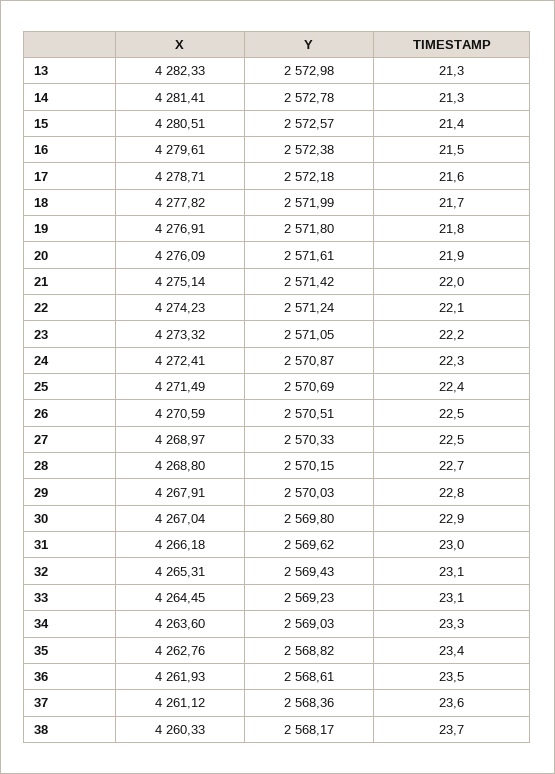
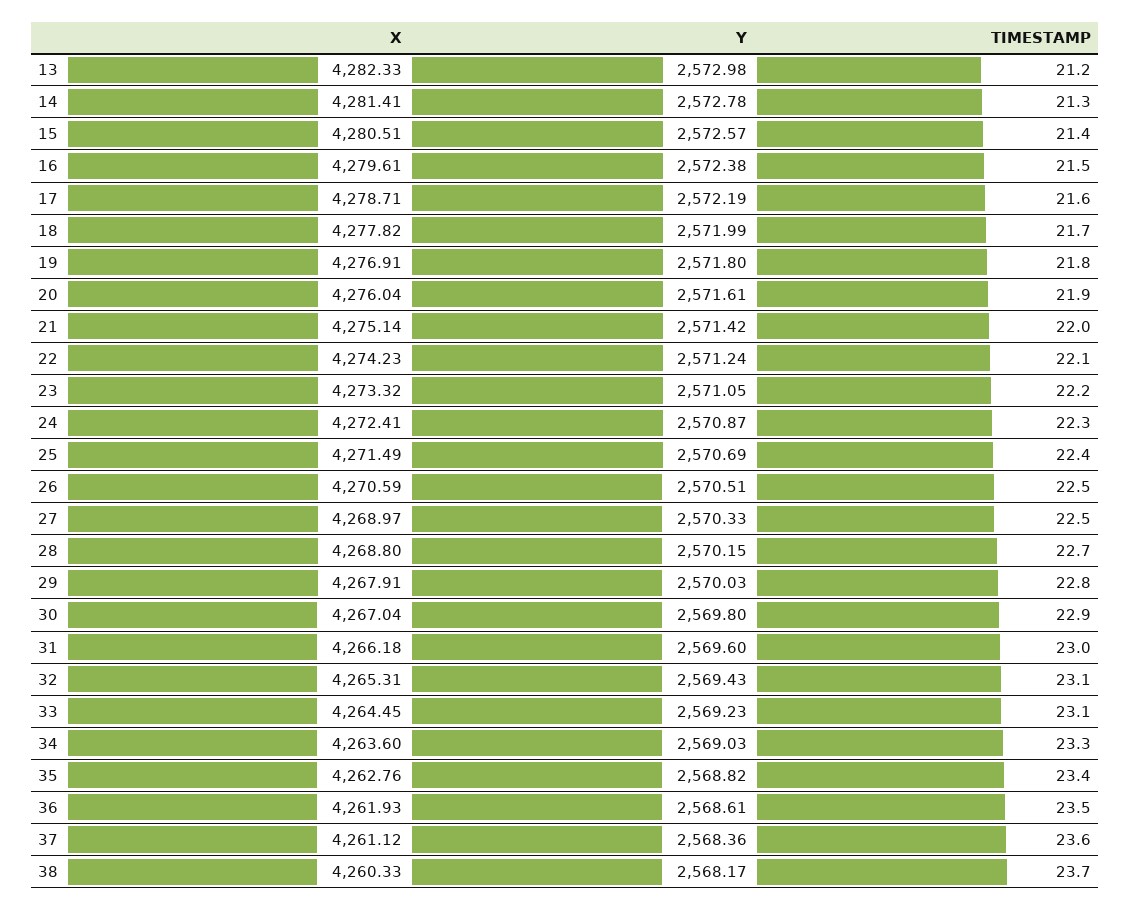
  {
    "X": {
      "13": 4282.33,
      "14": 4281.41,
      "15": 4280.51,
      "16": 4279.61,
      "17": 4278.71,
      "18": 4277.82,
      "19": 4276.91,
-     "20": 4276.09,
+     "20": 4276.04,
      "21": 4275.14,
      "22": 4274.23,
      "23": 4273.32,
      "24": 4272.41,
      "25": 4271.49,
      "26": 4270.59,
      "27": 4268.97,
      "28": 4268.8,
      "29": 4267.91,
      "30": 4267.04,
      "31": 4266.18,
      "32": 4265.31,
      "33": 4264.45,
      "34": 4263.6,
      "35": 4262.76,
      "36": 4261.93,
      "37": 4261.12,
      "38": 4260.33
    },
    "Y": {
      "13": 2572.98,
      "14": 2572.78,
      "15": 2572.57,
      "16": 2572.38,
-     "17": 2572.18,
+     "17": 2572.19,
      "18": 2571.99,
      "19": 2571.8,
      "20": 2571.61,
      "21": 2571.42,
      "22": 2571.24,
      "23": 2571.05,
      "24": 2570.87,
      "25": 2570.69,
      "26": 2570.51,
      "27": 2570.33,
      "28": 2570.15,
      "29": 2570.03,
      "30": 2569.8,
-     "31": 2569.62,
+     "31": 2569.6,
      "32": 2569.43,
      "33": 2569.23,
      "34": 2569.03,
      "35": 2568.82,
      "36": 2568.61,
      "37": 2568.36,
      "38": 2568.17
    },
    "TIMESTAMP": {
-     "13": 21.3,
+     "13": 21.2,
      "14": 21.3,
      "15": 21.4,
      "16": 21.5,
      "17": 21.6,
      "18": 21.7,
      "19": 21.8,
      "20": 21.9,
      "21": 22,
      "22": 22.1,
      "23": 22.2,
      "24": 22.3,
      "25": 22.4,
      "26": 22.5,
      "27": 22.5,
      "28": 22.7,
      "29": 22.8,
      "30": 22.9,
      "31": 23,
      "32": 23.1,
      "33": 23.1,
      "34": 23.3,
      "35": 23.4,
      "36": 23.5,
      "37": 23.6,
      "38": 23.7
    }
  }

